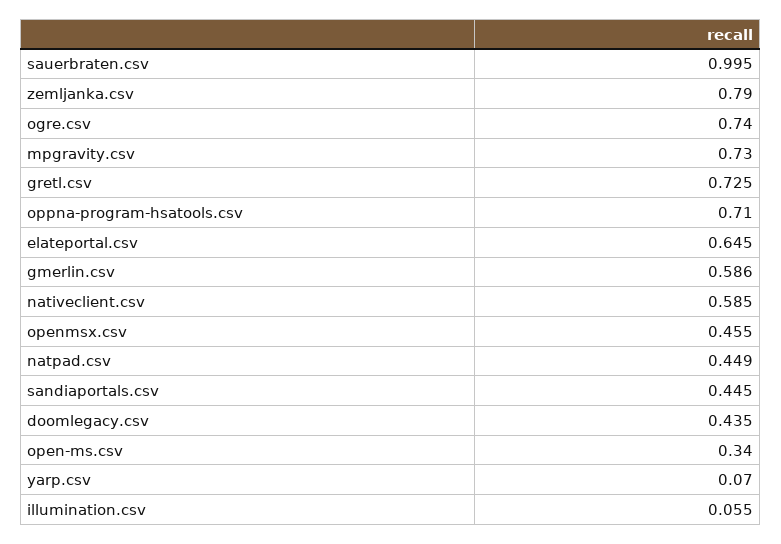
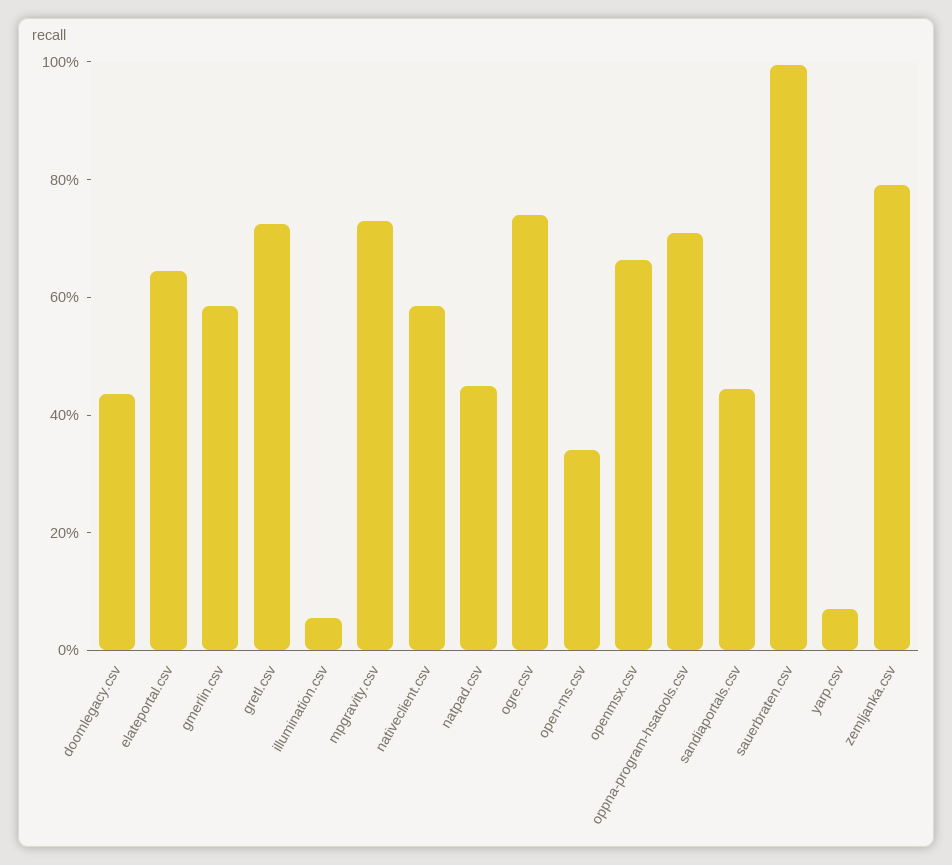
  {
    "sauerbraten.csv": 0.995,
    "zemljanka.csv": 0.79,
    "ogre.csv": 0.74,
    "mpgravity.csv": 0.73,
    "gretl.csv": 0.725,
    "oppna-program-hsatools.csv": 0.71,
    "elateportal.csv": 0.645,
    "gmerlin.csv": 0.586,
    "nativeclient.csv": 0.585,
-   "openmsx.csv": 0.455,
+   "openmsx.csv": 0.65,
    "natpad.csv": 0.449,
    "sandiaportals.csv": 0.445,
    "doomlegacy.csv": 0.435,
    "open-ms.csv": 0.34,
    "yarp.csv": 0.07,
    "illumination.csv": 0.055
  }

